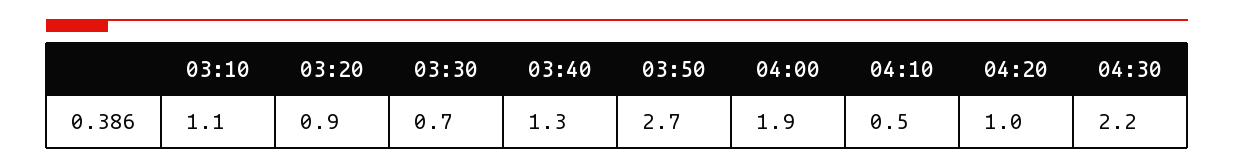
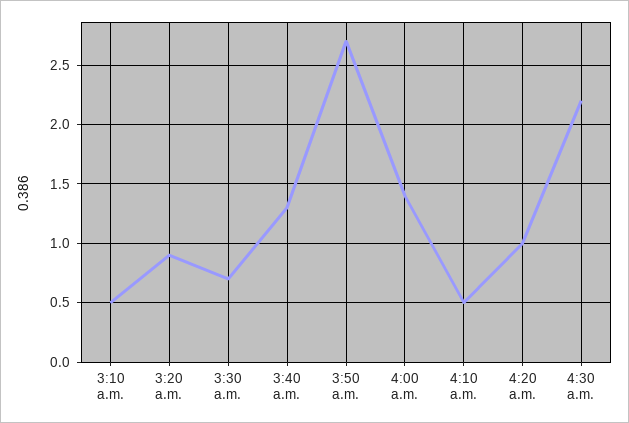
  {
-   "03:10": 1.1,
+   "03:10": 0.5,
    "03:20": 0.9,
    "03:30": 0.7,
    "03:40": 1.3,
    "03:50": 2.7,
-   "04:00": 1.9,
+   "04:00": 1.4,
    "04:10": 0.5,
    "04:20": 1,
    "04:30": 2.2
  }

